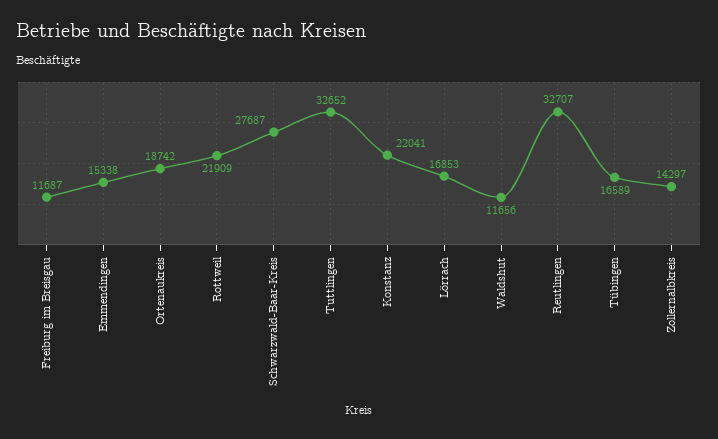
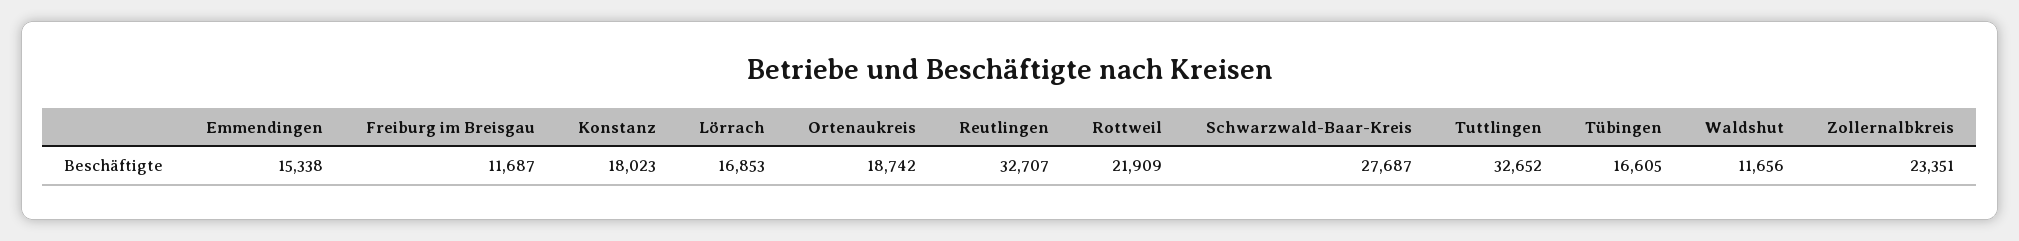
  {
    "Freiburg im Breisgau": 11687,
    "Emmendingen": 15338,
    "Ortenaukreis": 18742,
    "Rottweil": 21909,
    "Schwarzwald-Baar-Kreis": 27687,
    "Tuttlingen": 32652,
-   "Konstanz": 22041,
+   "Konstanz": 18023,
    "Lörrach": 16853,
    "Waldshut": 11656,
    "Reutlingen": 32707,
-   "Tübingen": 16589,
+   "Tübingen": 16605,
-   "Zollernalbkreis": 14297
+   "Zollernalbkreis": 23351
  }

